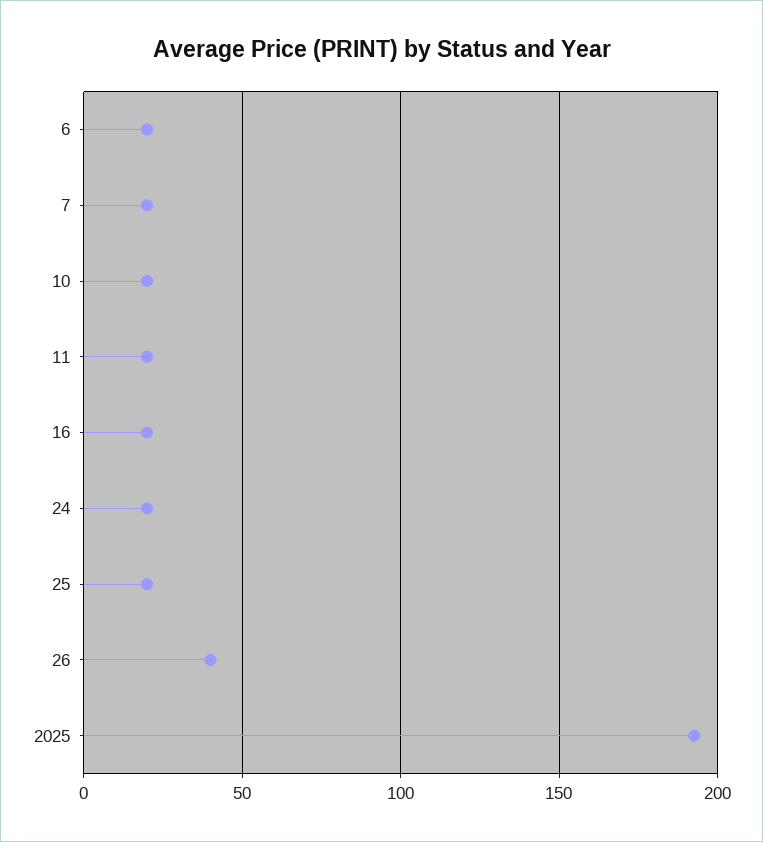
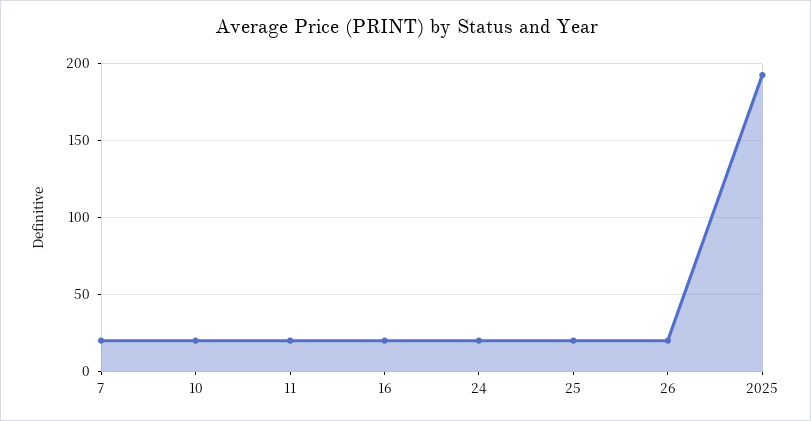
  {
-   "6": 20,
    "7": 20,
    "10": 20,
    "11": 20,
    "16": 20,
    "24": 20,
    "25": 20,
-   "26": 40,
+   "26": 20,
    "2025": 195
  }

